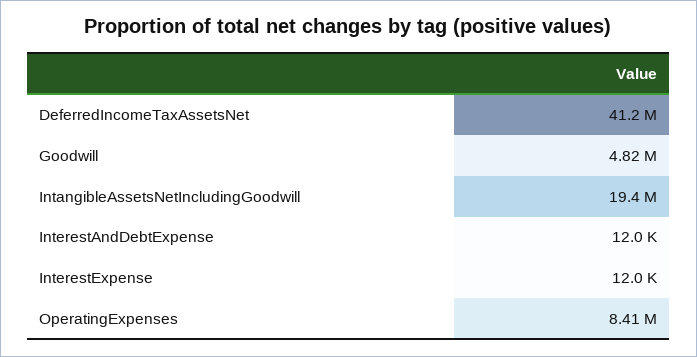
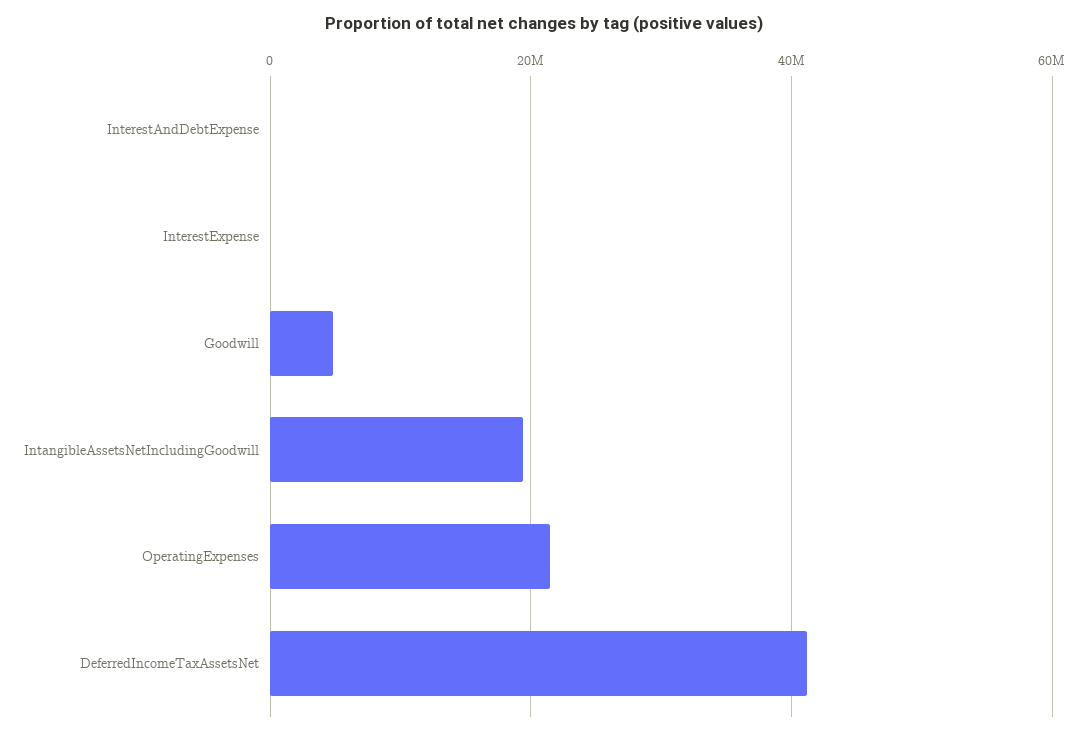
  {
    "DeferredIncomeTaxAssetsNet": 41200000,
    "Goodwill": 4820000,
    "IntangibleAssetsNetIncludingGoodwill": 19400000,
    "InterestAndDebtExpense": 12000,
    "InterestExpense": 12000,
-   "OperatingExpenses": 8410000
+   "OperatingExpenses": 22000000
  }

